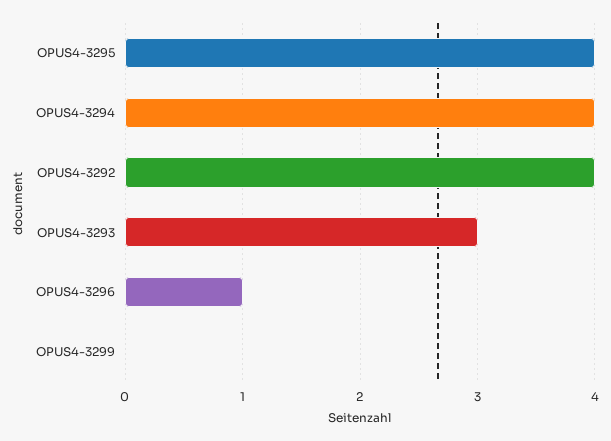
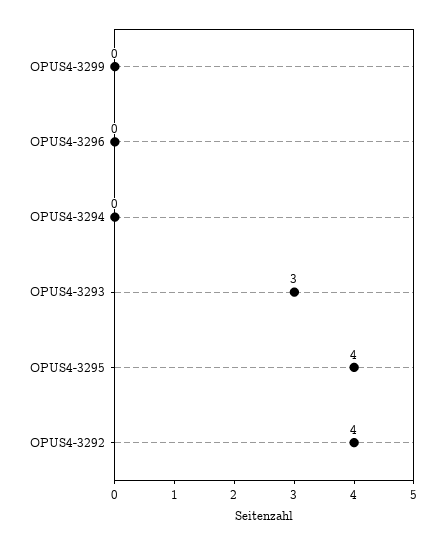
  {
    "OPUS4-3295": 4,
-   "OPUS4-3294": 4,
+   "OPUS4-3294": 0,
    "OPUS4-3292": 4,
    "OPUS4-3293": 3,
-   "OPUS4-3296": 1,
+   "OPUS4-3296": 0,
    "OPUS4-3299": 0
  }

